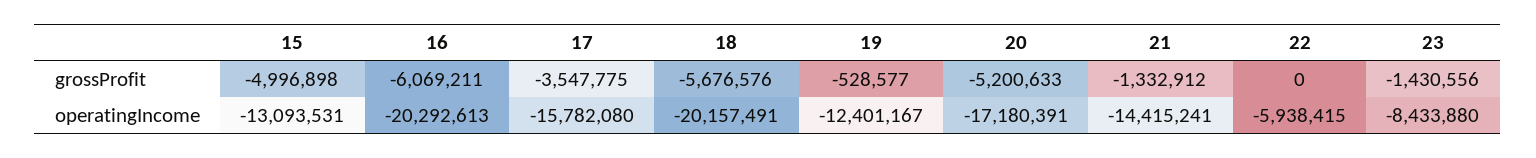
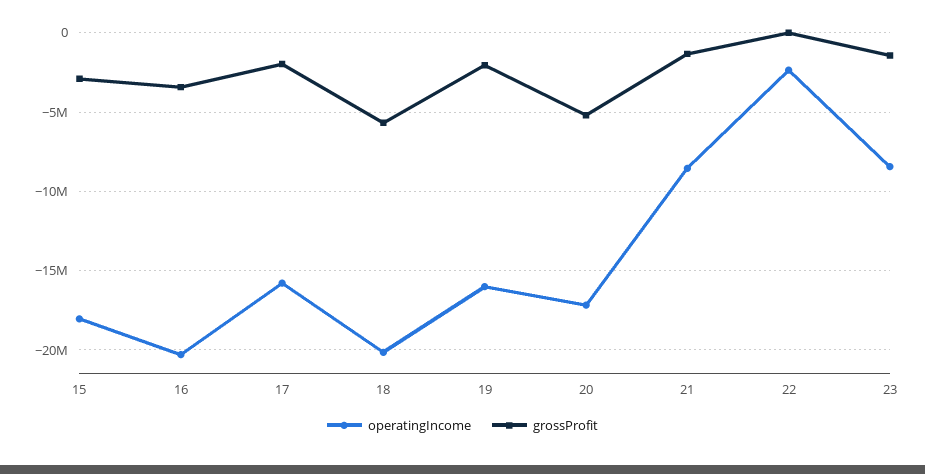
  {
    "grossProfit": {
-     "15": -4996898,
+     "15": -3000000,
-     "16": -6069211,
+     "16": -3500000,
-     "17": -3547775,
+     "17": -2000000,
      "18": -5676576,
-     "19": -528577,
+     "19": -2000000,
      "20": -5200633,
      "21": -1332912,
      "22": 0,
      "23": -1430556
    },
    "operatingIncome": {
-     "15": -13093531,
+     "15": -18000000,
      "16": -20292613,
      "17": -15782080,
      "18": -20157491,
-     "19": -12401167,
+     "19": -16000000,
      "20": -17180391,
-     "21": -14415241,
+     "21": -8500000,
-     "22": -5938415,
+     "22": -2500000,
      "23": -8433880
    }
  }

